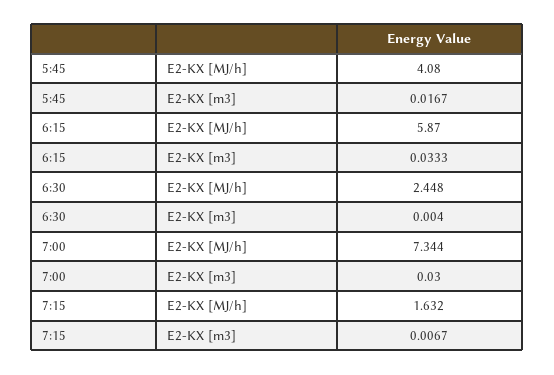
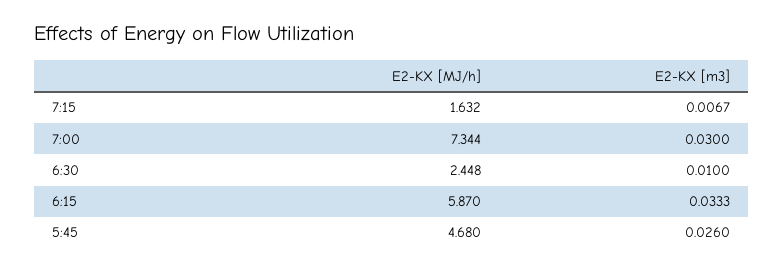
  {
    "5:45": {
-     "E2-KX [MJ/h]": 4.08,
+     "E2-KX [MJ/h]": 4.68,
-     "E2-KX [m3]": 0.0167
+     "E2-KX [m3]": 0.026
    },
    "6:15": {
      "E2-KX [MJ/h]": 5.87,
      "E2-KX [m3]": 0.0333
    },
    "6:30": {
      "E2-KX [MJ/h]": 2.448,
-     "E2-KX [m3]": 0.004
+     "E2-KX [m3]": 0.01
    },
    "7:00": {
      "E2-KX [MJ/h]": 7.344,
      "E2-KX [m3]": 0.03
    },
    "7:15": {
      "E2-KX [MJ/h]": 1.632,
      "E2-KX [m3]": 0.0067
    }
  }

